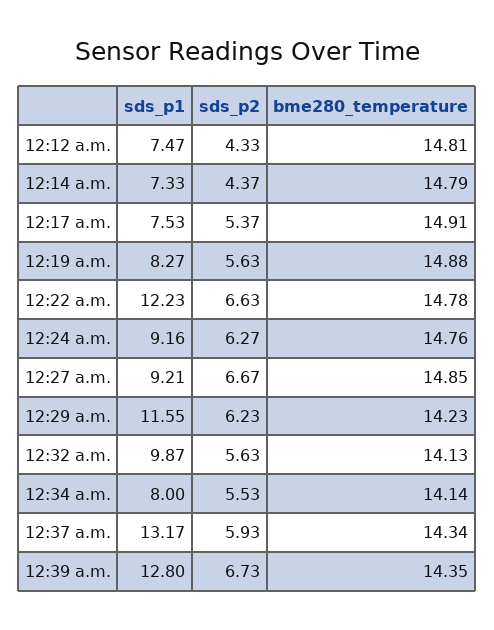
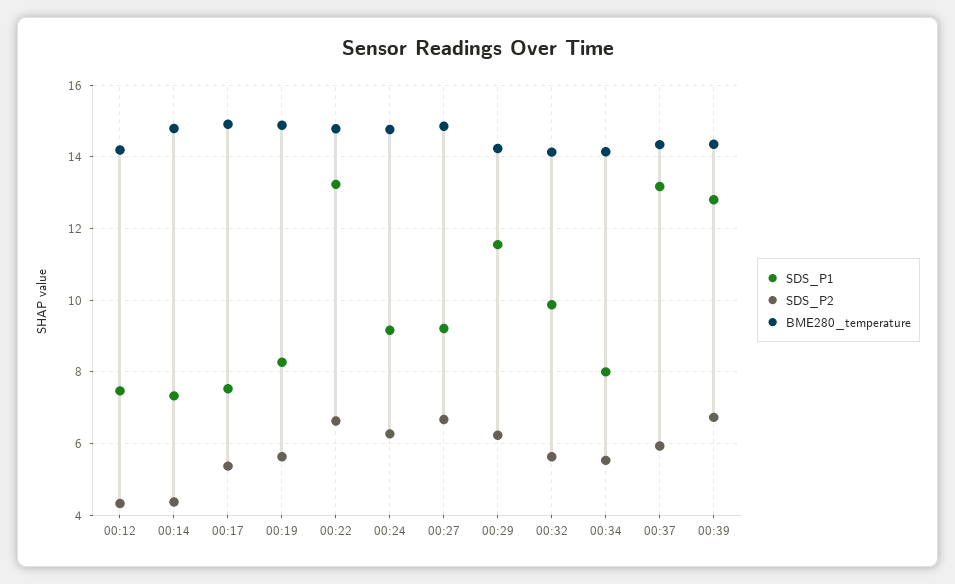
  {
    "sds_p1": {
      "12:12 a.m.": 7.47,
      "12:14 a.m.": 7.33,
      "12:17 a.m.": 7.53,
      "12:19 a.m.": 8.27,
-     "12:22 a.m.": 12.23,
+     "12:22 a.m.": 13.2,
      "12:24 a.m.": 9.16,
      "12:27 a.m.": 9.21,
      "12:29 a.m.": 11.55,
      "12:32 a.m.": 9.87,
      "12:34 a.m.": 8,
      "12:37 a.m.": 13.17,
      "12:39 a.m.": 12.8
    },
    "sds_p2": {
      "12:12 a.m.": 4.33,
      "12:14 a.m.": 4.37,
      "12:17 a.m.": 5.37,
      "12:19 a.m.": 5.63,
      "12:22 a.m.": 6.63,
      "12:24 a.m.": 6.27,
      "12:27 a.m.": 6.67,
      "12:29 a.m.": 6.23,
      "12:32 a.m.": 5.63,
      "12:34 a.m.": 5.53,
      "12:37 a.m.": 5.93,
      "12:39 a.m.": 6.73
    },
    "bme280_temperature": {
-     "12:12 a.m.": 14.81,
+     "12:12 a.m.": 14.2,
      "12:14 a.m.": 14.79,
      "12:17 a.m.": 14.91,
      "12:19 a.m.": 14.88,
      "12:22 a.m.": 14.78,
      "12:24 a.m.": 14.76,
      "12:27 a.m.": 14.85,
      "12:29 a.m.": 14.23,
      "12:32 a.m.": 14.13,
      "12:34 a.m.": 14.14,
      "12:37 a.m.": 14.34,
      "12:39 a.m.": 14.35
    }
  }

